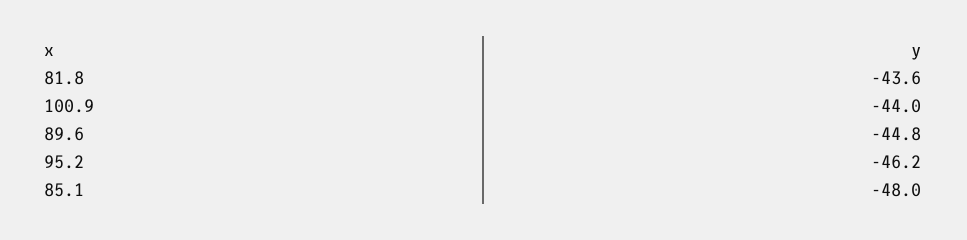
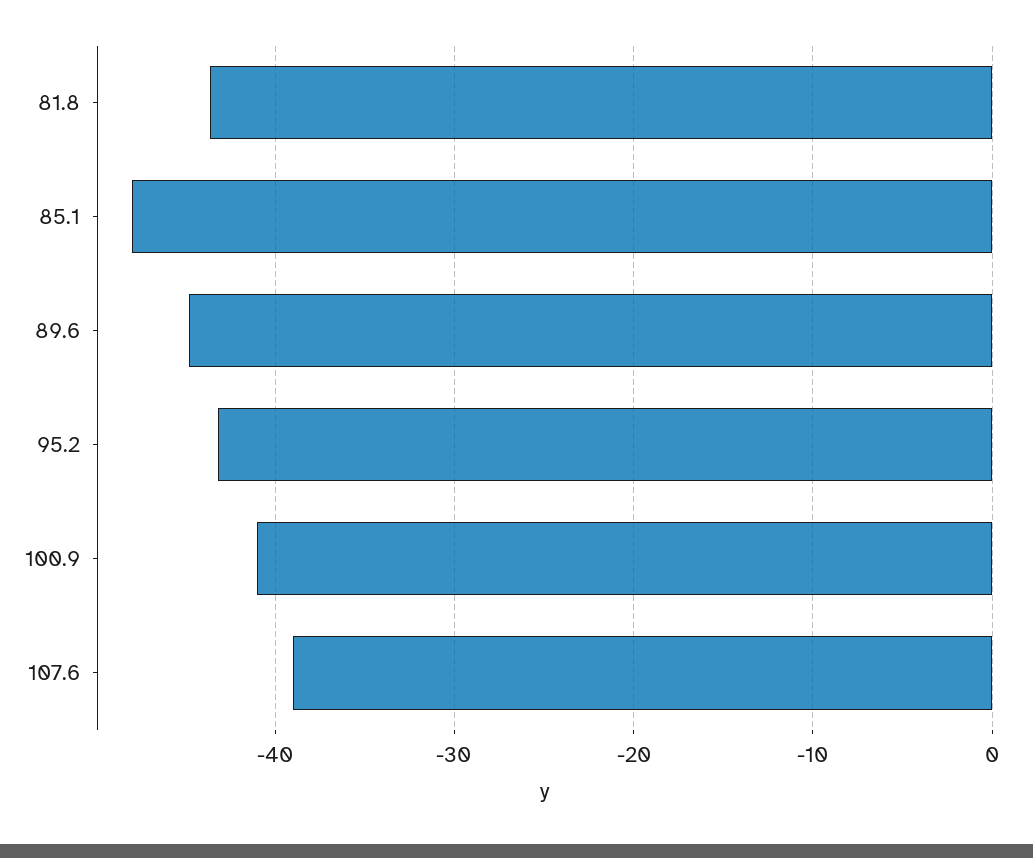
  {
    "81.8": -43.6,
-   "100.9": -44,
+   "100.9": -41,
    "89.6": -44.8,
-   "95.2": -46.2,
+   "95.2": -43,
-   "85.1": -48
+   "85.1": -48,
+   "107.6": -39
  }

